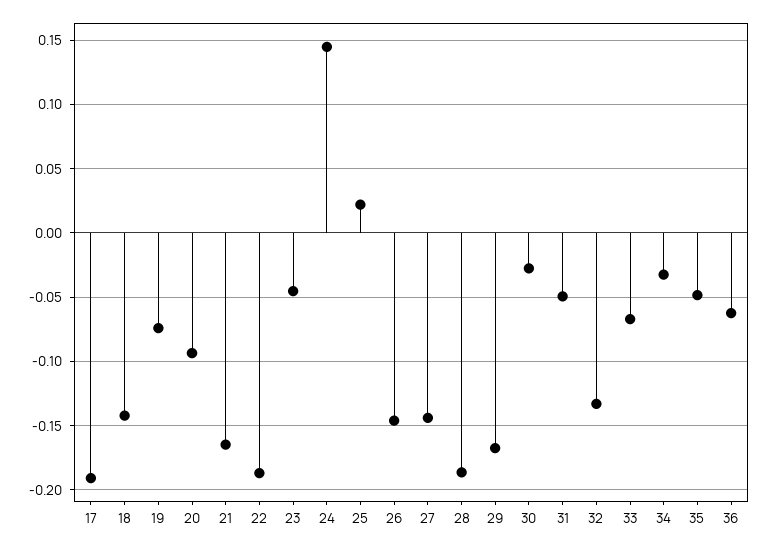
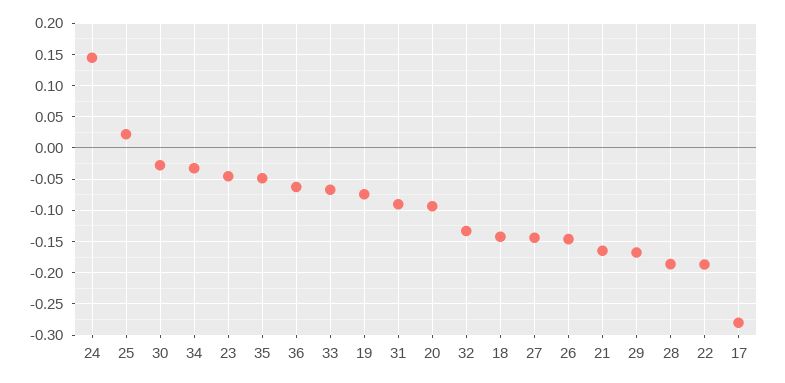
  {
-   "17": -0.19,
+   "17": -0.28,
    "18": -0.14,
    "19": -0.075,
    "20": -0.095,
    "21": -0.165,
    "22": -0.185,
    "23": -0.045,
    "24": 0.145,
    "25": 0.02,
    "26": -0.145,
    "27": -0.145,
    "28": -0.185,
    "29": -0.17,
    "30": -0.03,
-   "31": -0.05,
+   "31": -0.09,
    "32": -0.135,
    "33": -0.065,
    "34": -0.03,
    "35": -0.05,
    "36": -0.065
  }

